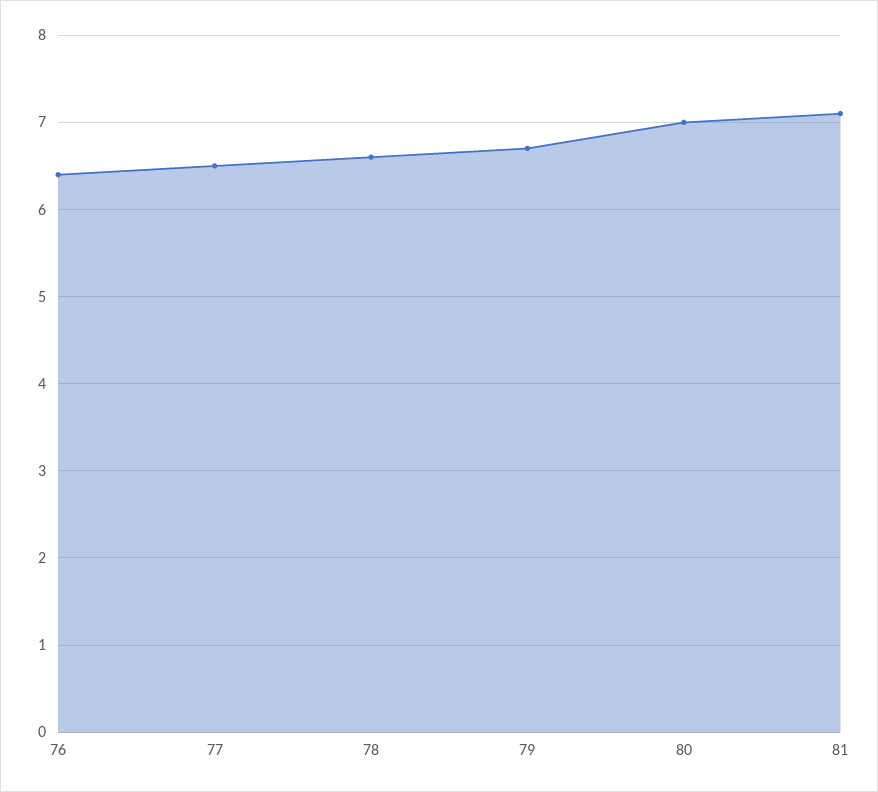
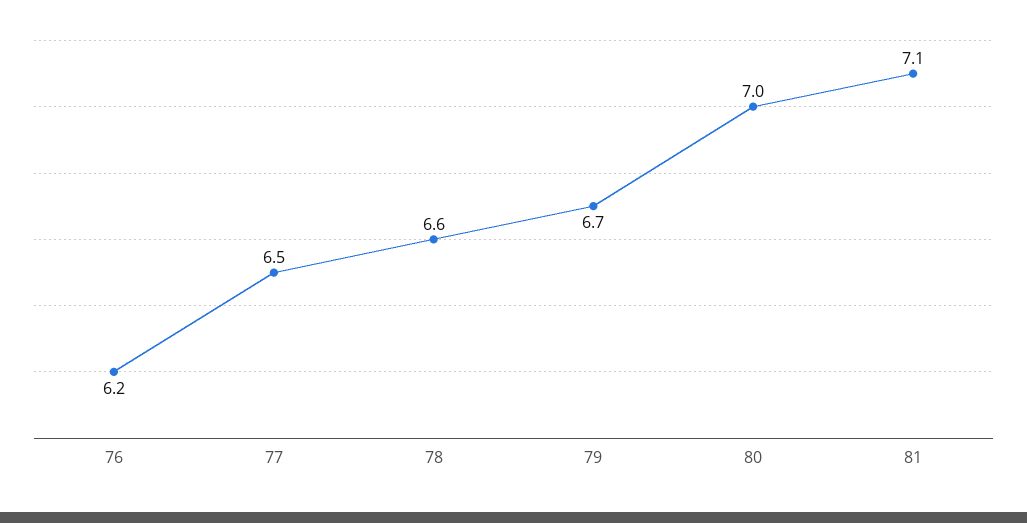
  {
-   "76": 6.4,
+   "76": 6.2,
    "77": 6.5,
    "78": 6.6,
    "79": 6.7,
    "80": 7,
    "81": 7.1
  }

